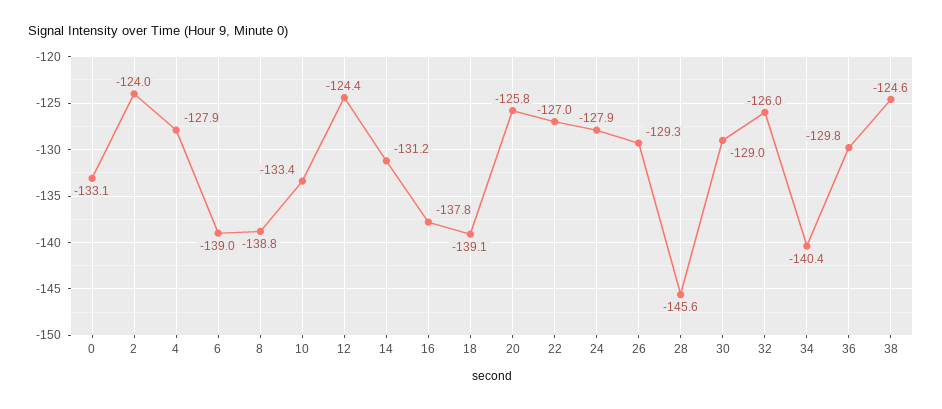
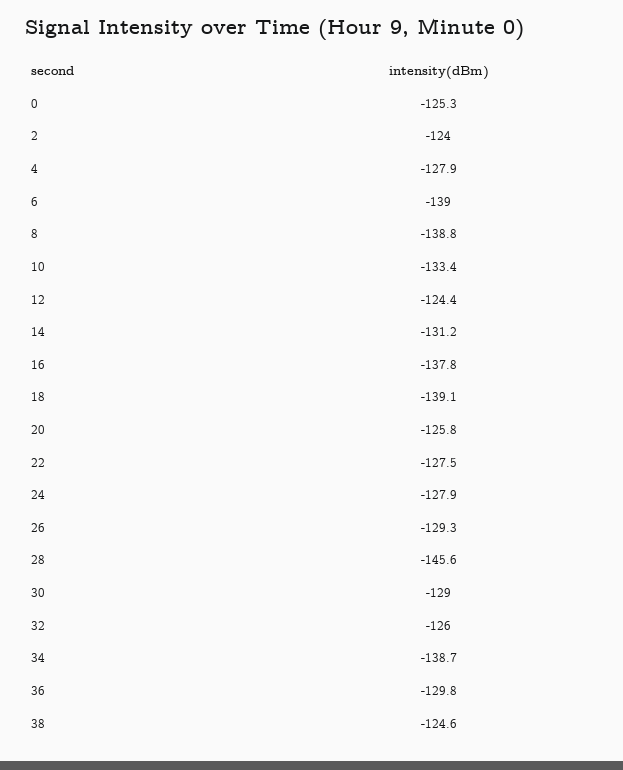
  {
-   "0": -133.1,
+   "0": -125.3,
    "2": -124,
    "4": -127.9,
    "6": -139,
    "8": -138.8,
    "10": -133.4,
    "12": -124.4,
    "14": -131.2,
    "16": -137.8,
    "18": -139.1,
    "20": -125.8,
-   "22": -127,
+   "22": -127.5,
    "24": -127.9,
    "26": -129.3,
    "28": -145.6,
    "30": -129,
    "32": -126,
-   "34": -140.4,
+   "34": -138.7,
    "36": -129.8,
    "38": -124.6
  }

